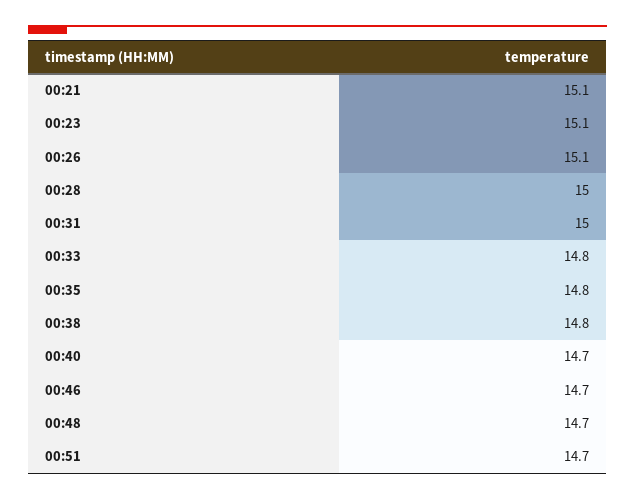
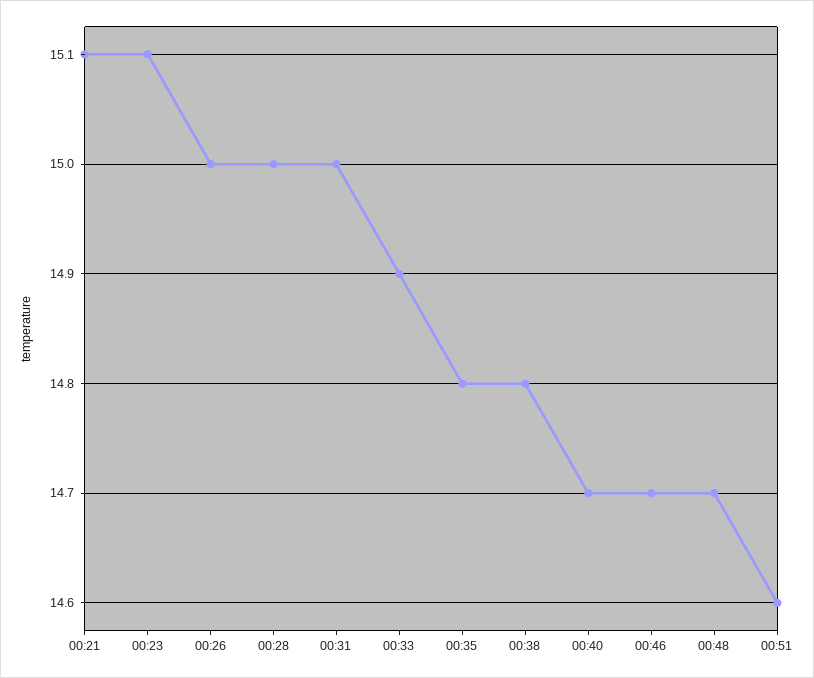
  {
    "00:21": 15.1,
    "00:23": 15.1,
-   "00:26": 15.1,
+   "00:26": 15,
    "00:28": 15,
    "00:31": 15,
-   "00:33": 14.8,
+   "00:33": 14.9,
    "00:35": 14.8,
    "00:38": 14.8,
    "00:40": 14.7,
    "00:46": 14.7,
    "00:48": 14.7,
-   "00:51": 14.7
+   "00:51": 14.6
  }

